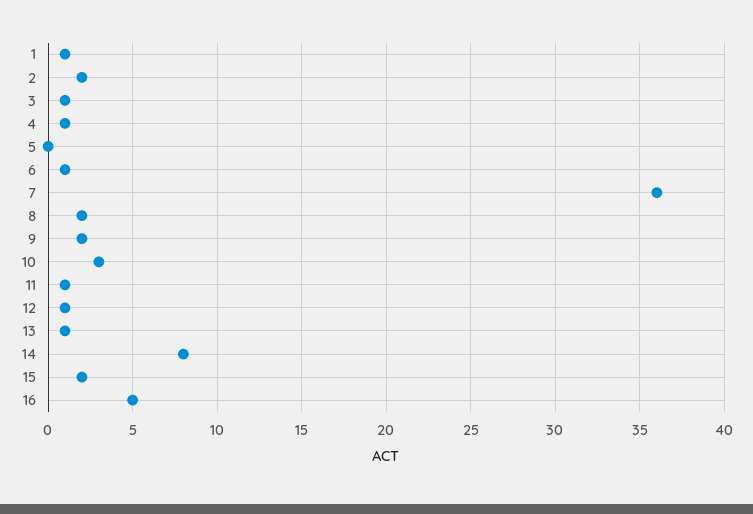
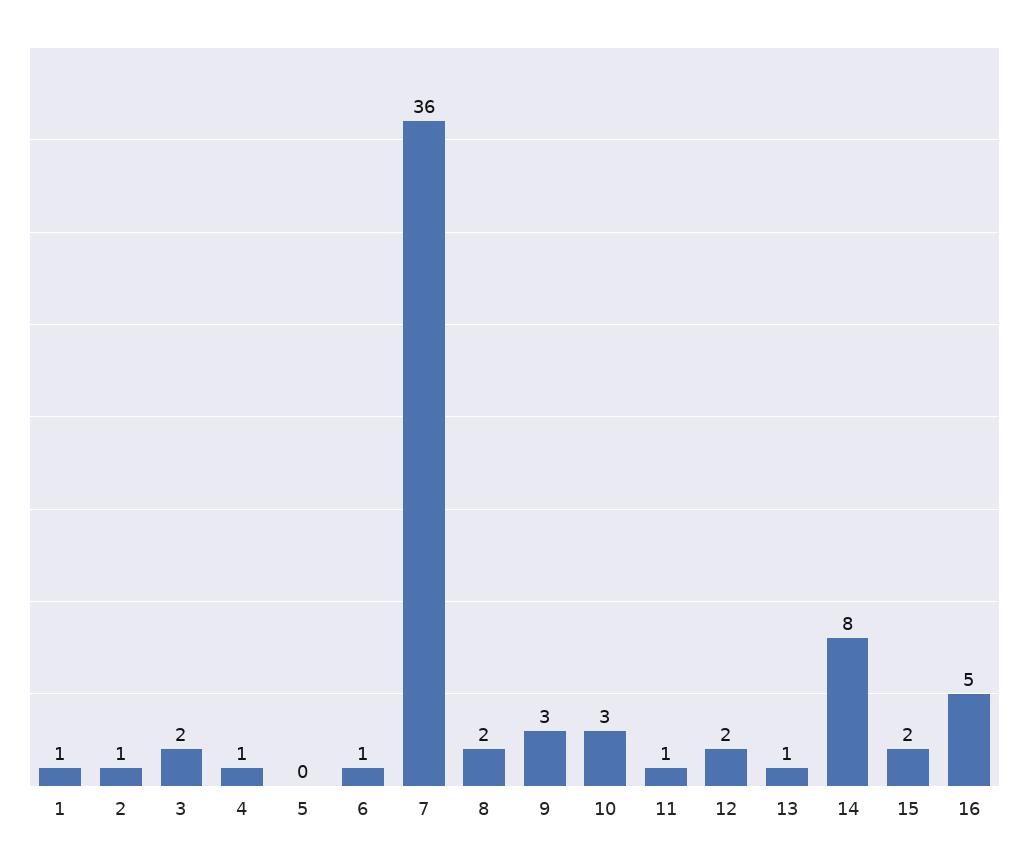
  {
    "1": 1,
-   "2": 2,
+   "2": 1,
-   "3": 1,
+   "3": 2,
    "4": 1,
    "5": 0,
    "6": 1,
    "7": 36,
    "8": 2,
-   "9": 2,
+   "9": 3,
    "10": 3,
    "11": 1,
-   "12": 1,
+   "12": 2,
    "13": 1,
    "14": 8,
    "15": 2,
    "16": 5
  }

